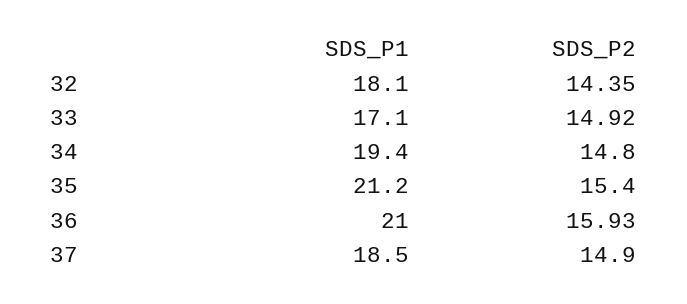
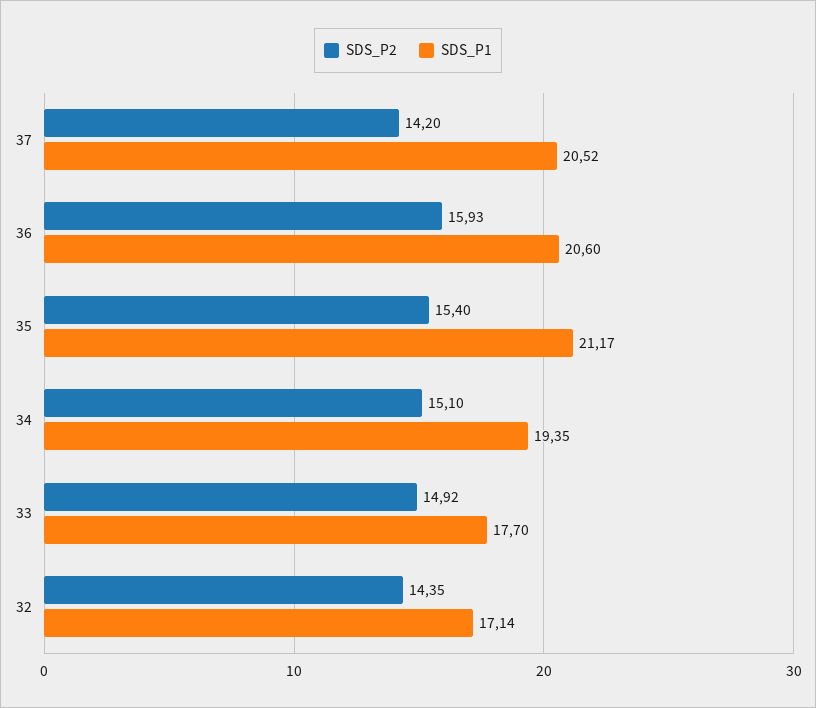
  {
    "SDS_P1": {
-     "32": 18.1,
+     "32": 17.14,
-     "33": 17.1,
+     "33": 17.7,
      "34": 19.35,
      "35": 21.17,
-     "36": 21,
+     "36": 20.6,
-     "37": 18.5
+     "37": 20.52
    },
    "SDS_P2": {
      "32": 14.35,
      "33": 14.92,
-     "34": 14.8,
+     "34": 15.1,
      "35": 15.4,
      "36": 15.93,
-     "37": 14.9
+     "37": 14.2
    }
  }

